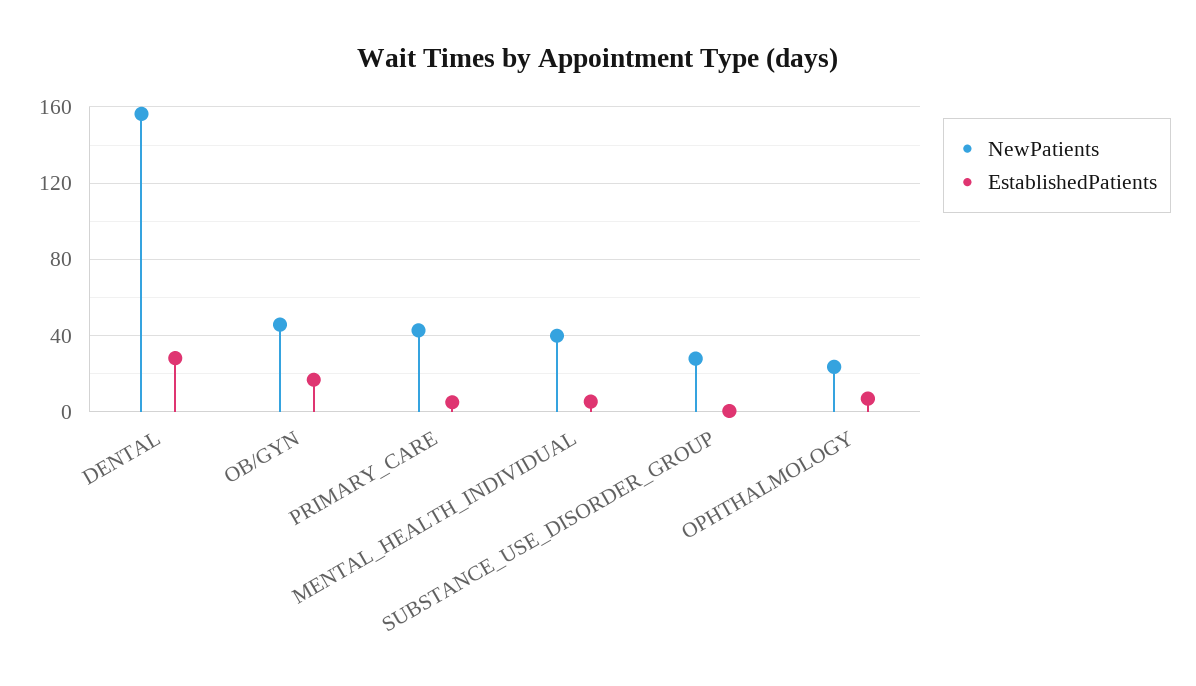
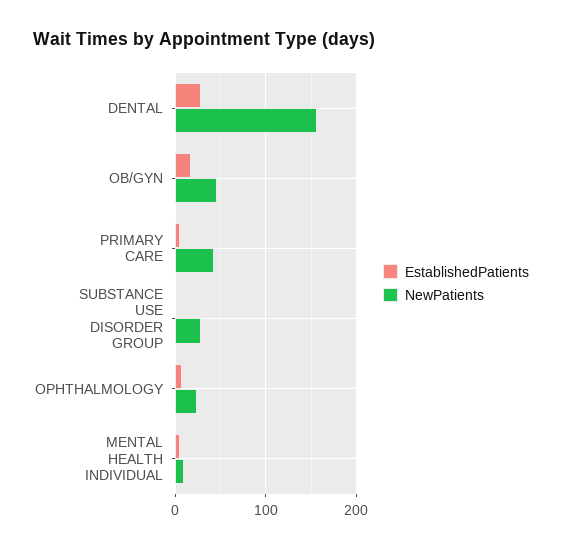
  {
    "NewPatients": {
      "DENTAL": 155,
      "OB/GYN": 45,
      "PRIMARY_CARE": 45,
-     "MENTAL_HEALTH_INDIVIDUAL": 40,
+     "MENTAL_HEALTH_INDIVIDUAL": 10,
      "SUBSTANCE_USE_DISORDER_GROUP": 30,
      "OPHTHALMOLOGY": 25
    },
    "EstablishedPatients": {
      "DENTAL": 30,
      "OB/GYN": 15,
      "PRIMARY_CARE": 5,
      "MENTAL_HEALTH_INDIVIDUAL": 5,
      "SUBSTANCE_USE_DISORDER_GROUP": 0,
      "OPHTHALMOLOGY": 5
    }
  }

